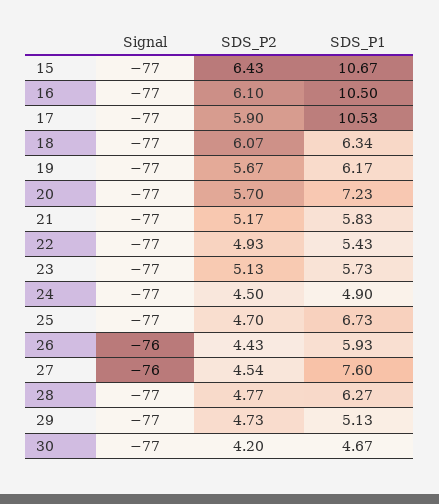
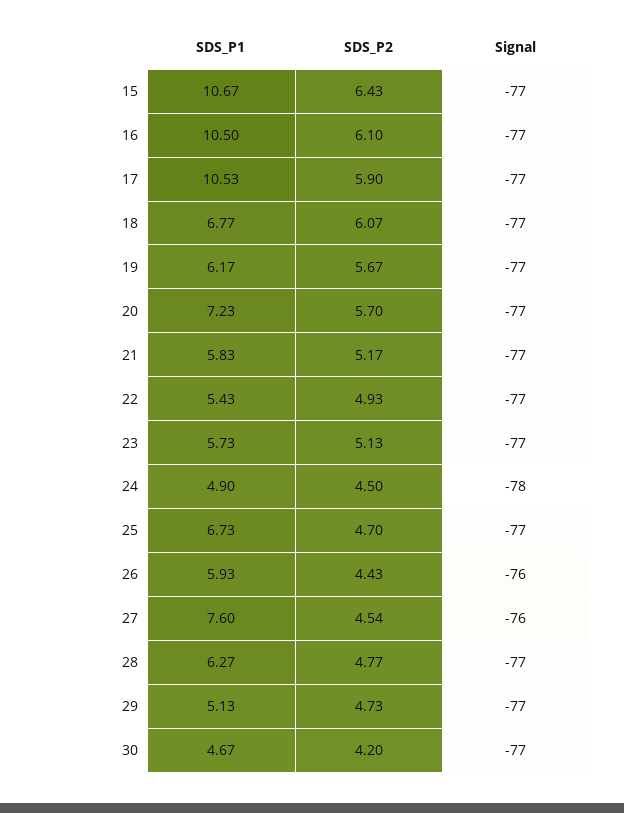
  {
    "Signal": {
      "15": -77,
      "16": -77,
      "17": -77,
      "18": -77,
      "19": -77,
      "20": -77,
      "21": -77,
      "22": -77,
      "23": -77,
-     "24": -77,
+     "24": -78,
      "25": -77,
      "26": -76,
      "27": -76,
      "28": -77,
      "29": -77,
      "30": -77
    },
    "SDS_P2": {
      "15": 6.43,
      "16": 6.1,
      "17": 5.9,
      "18": 6.07,
      "19": 5.67,
      "20": 5.7,
      "21": 5.17,
      "22": 4.93,
      "23": 5.13,
      "24": 4.5,
      "25": 4.7,
      "26": 4.43,
      "27": 4.54,
      "28": 4.77,
      "29": 4.73,
      "30": 4.2
    },
    "SDS_P1": {
      "15": 10.67,
      "16": 10.5,
      "17": 10.53,
-     "18": 6.34,
+     "18": 6.77,
      "19": 6.17,
      "20": 7.23,
      "21": 5.83,
      "22": 5.43,
      "23": 5.73,
      "24": 4.9,
      "25": 6.73,
      "26": 5.93,
      "27": 7.6,
      "28": 6.27,
      "29": 5.13,
      "30": 4.67
    }
  }

